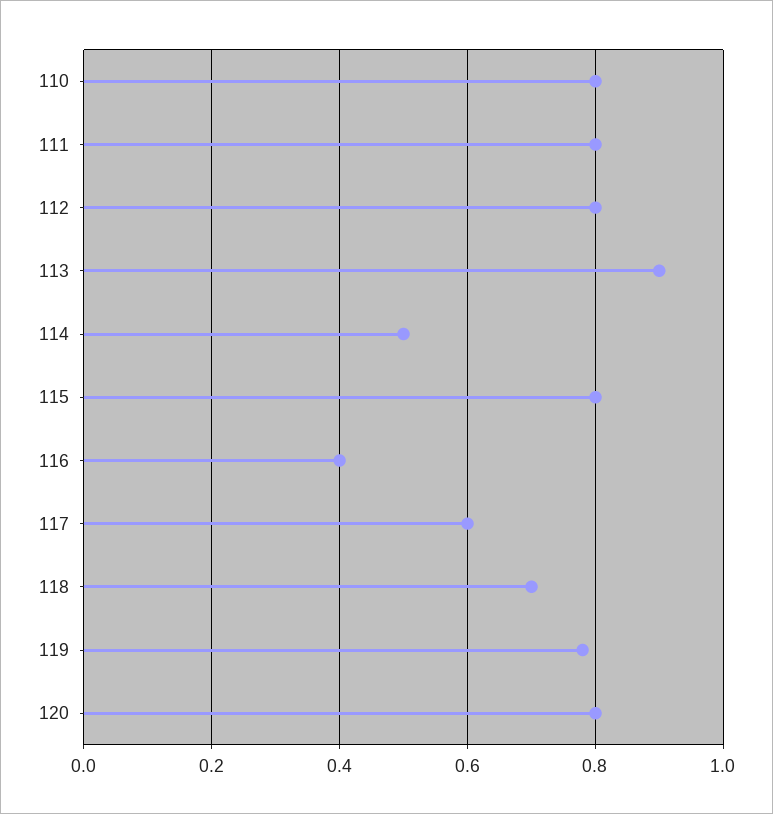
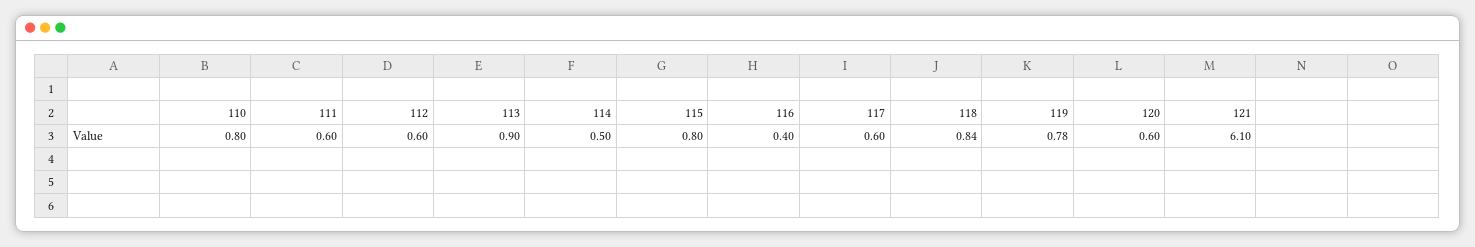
  {
    "110": 0.8,
-   "111": 0.8,
+   "111": 0.6,
-   "112": 0.8,
+   "112": 0.6,
    "113": 0.9,
    "114": 0.5,
    "115": 0.8,
    "116": 0.4,
    "117": 0.6,
-   "118": 0.7,
+   "118": 0.84,
    "119": 0.78,
-   "120": 0.8
+   "120": 0.6,
+   "121": 6.1
  }

